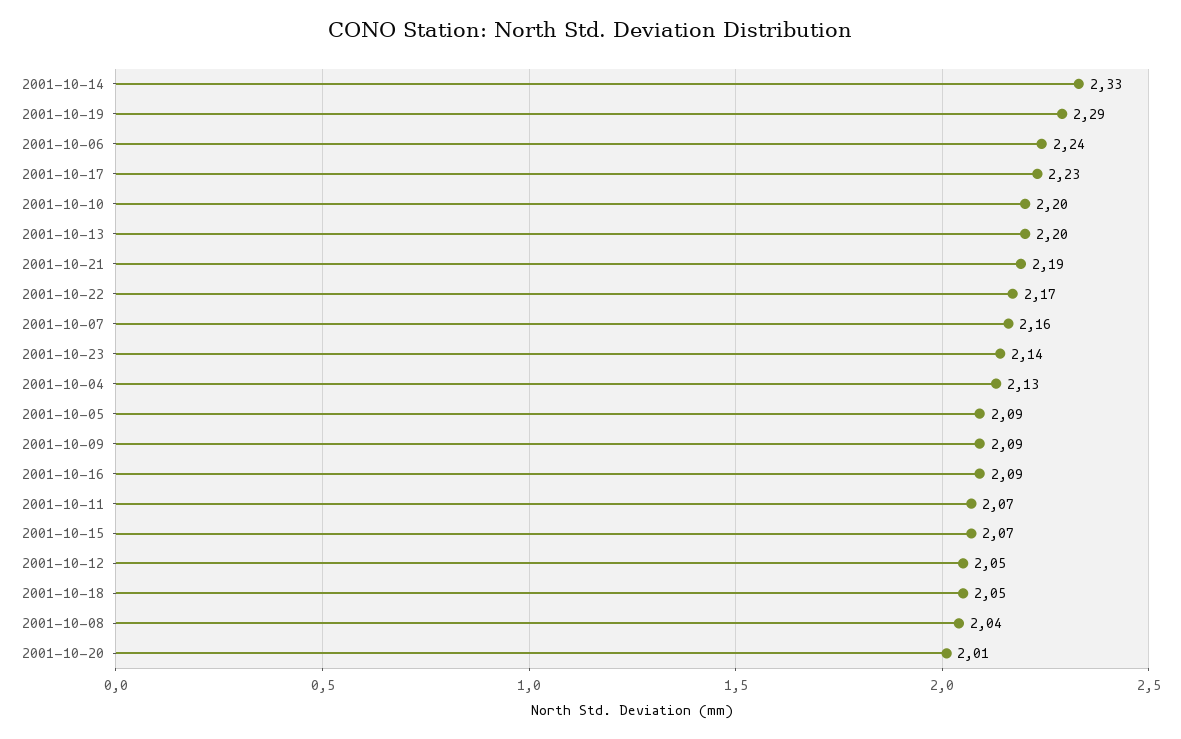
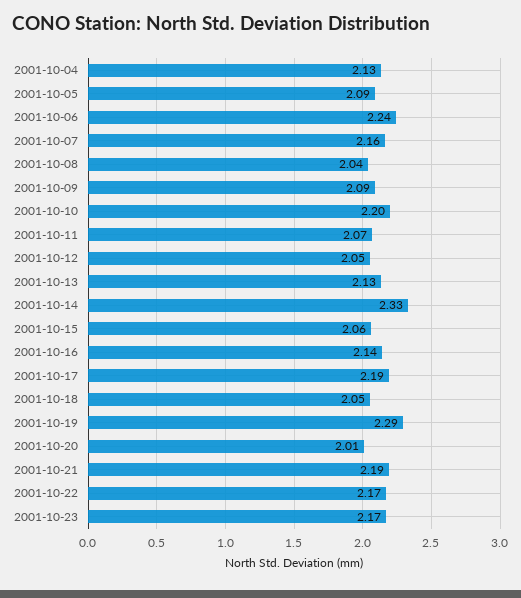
  {
    "2001-10-14": 2.33,
    "2001-10-19": 2.29,
    "2001-10-06": 2.24,
-   "2001-10-17": 2.23,
+   "2001-10-17": 2.19,
    "2001-10-10": 2.2,
-   "2001-10-13": 2.2,
+   "2001-10-13": 2.13,
    "2001-10-21": 2.19,
    "2001-10-22": 2.17,
    "2001-10-07": 2.16,
-   "2001-10-23": 2.14,
+   "2001-10-23": 2.17,
    "2001-10-04": 2.13,
    "2001-10-05": 2.09,
    "2001-10-09": 2.09,
-   "2001-10-16": 2.09,
+   "2001-10-16": 2.14,
    "2001-10-11": 2.07,
-   "2001-10-15": 2.07,
+   "2001-10-15": 2.06,
    "2001-10-12": 2.05,
    "2001-10-18": 2.05,
    "2001-10-08": 2.04,
    "2001-10-20": 2.01
  }

